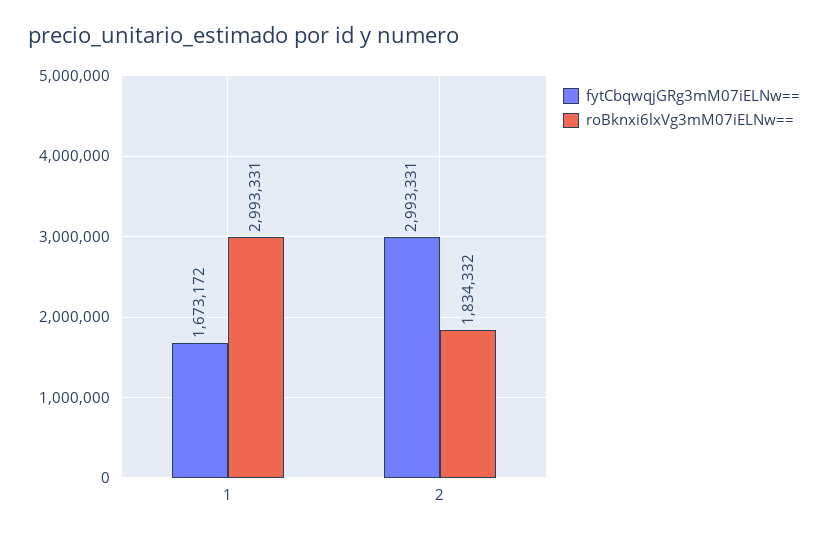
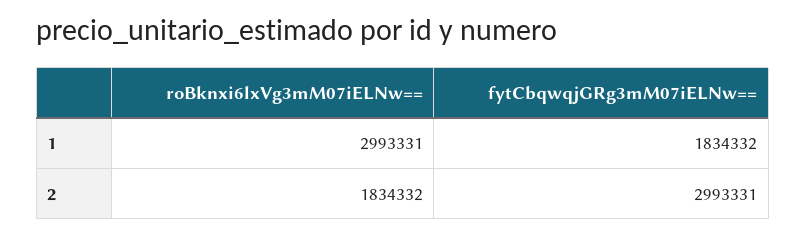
  {
    "fytCbqwqjGRg3mM07iELNw==": {
-     "1": 1673172,
+     "1": 1834332,
      "2": 2993331
    },
    "roBknxi6lxVg3mM07iELNw==": {
      "1": 2993331,
      "2": 1834332
    }
  }

